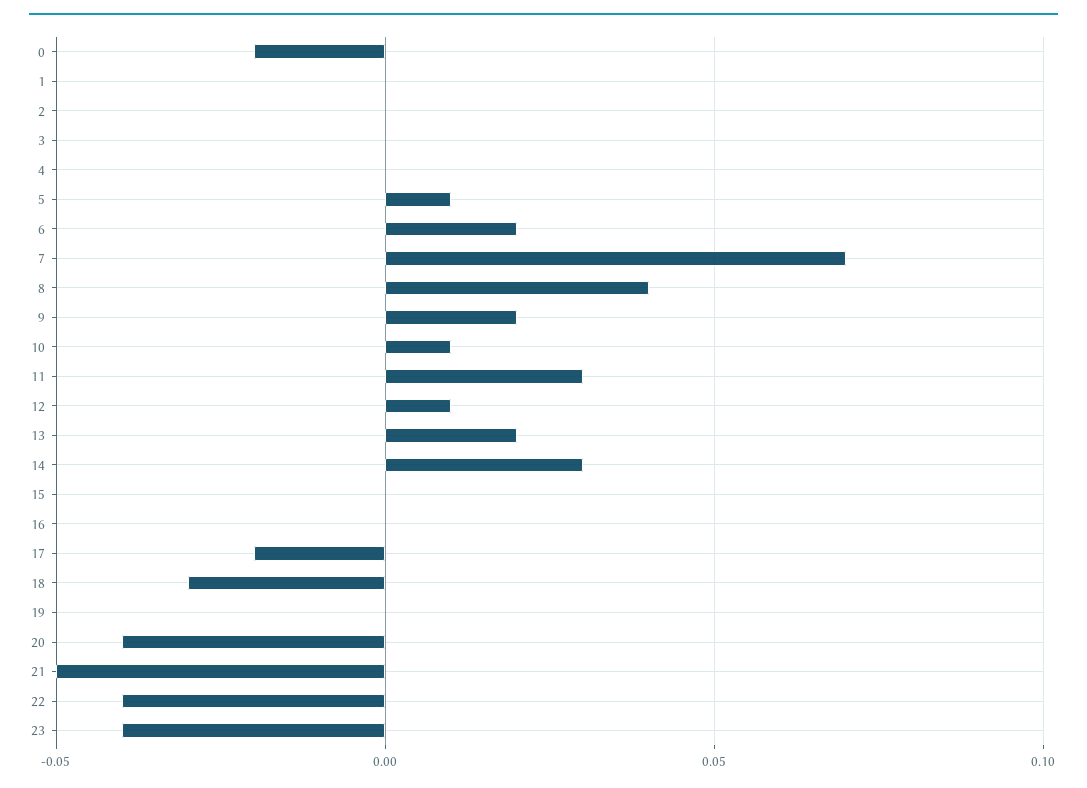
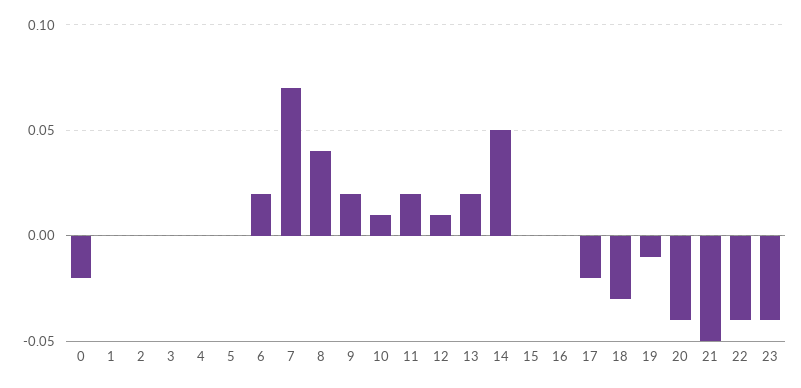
  {
    "0": -0.02,
    "1": 0,
    "2": 0,
    "3": 0,
    "4": 0,
-   "5": 0.01,
+   "5": 0,
    "6": 0.02,
    "7": 0.07,
    "8": 0.04,
    "9": 0.02,
    "10": 0.01,
-   "11": 0.03,
+   "11": 0.02,
    "12": 0.01,
    "13": 0.02,
-   "14": 0.03,
+   "14": 0.05,
    "15": 0,
    "16": 0,
    "17": -0.02,
    "18": -0.03,
-   "19": 0,
+   "19": -0.01,
    "20": -0.04,
    "21": -0.05,
    "22": -0.04,
    "23": -0.04
  }

